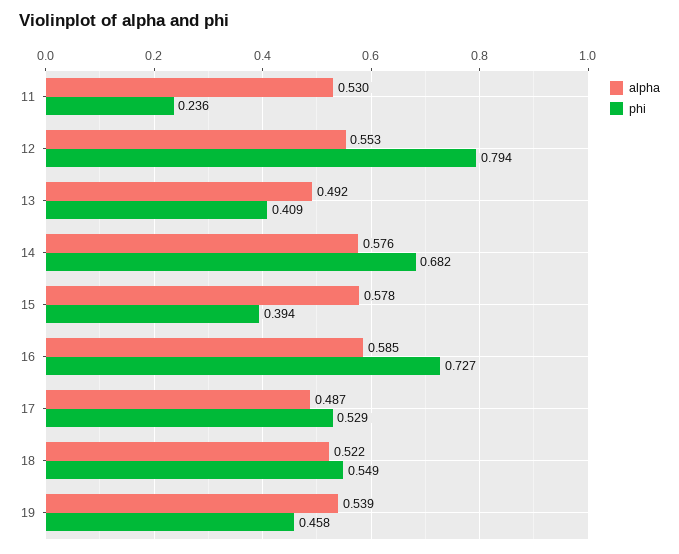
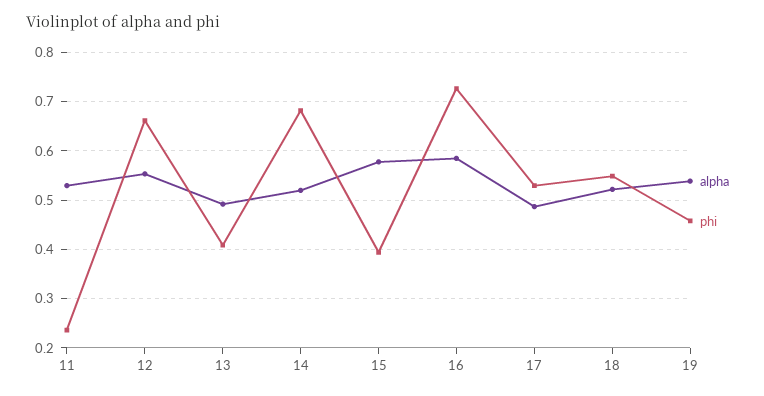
  {
    "alpha": {
      "11": 0.53,
      "12": 0.553,
      "13": 0.492,
-     "14": 0.576,
+     "14": 0.52,
      "15": 0.578,
      "16": 0.585,
      "17": 0.487,
      "18": 0.522,
      "19": 0.539
    },
    "phi": {
      "11": 0.236,
-     "12": 0.794,
+     "12": 0.66,
      "13": 0.409,
      "14": 0.682,
      "15": 0.394,
      "16": 0.727,
      "17": 0.529,
      "18": 0.549,
      "19": 0.458
    }
  }

